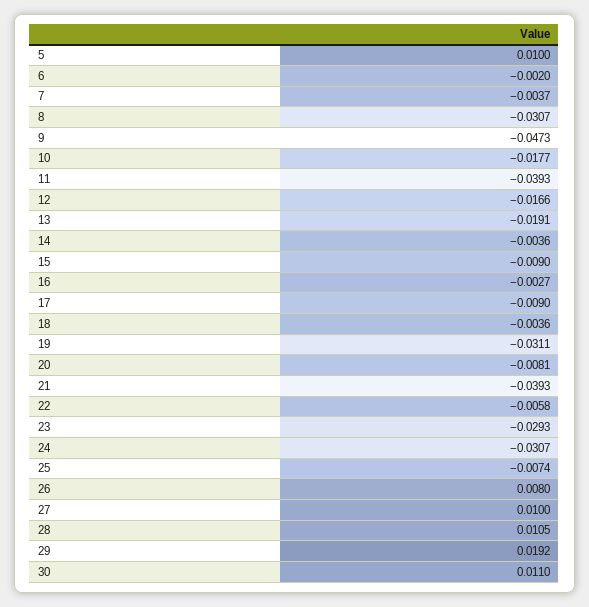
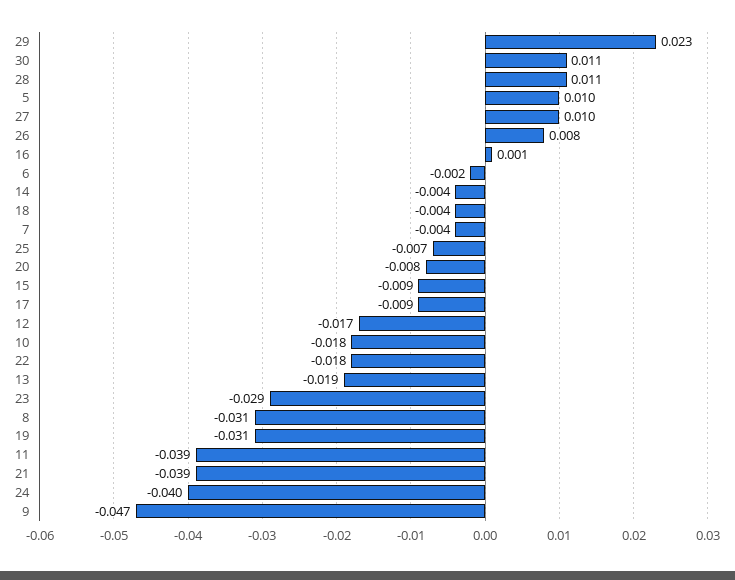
  {
    "5": 0.01,
    "6": -0.002,
    "7": -0.0037,
    "8": -0.0307,
    "9": -0.0473,
    "10": -0.0177,
    "11": -0.0393,
    "12": -0.0166,
    "13": -0.0191,
    "14": -0.0036,
    "15": -0.009,
-   "16": -0.0027,
+   "16": 0.001,
    "17": -0.009,
    "18": -0.0036,
    "19": -0.0311,
    "20": -0.0081,
    "21": -0.0393,
-   "22": -0.0058,
+   "22": -0.018,
    "23": -0.0293,
-   "24": -0.0307,
+   "24": -0.04,
    "25": -0.0074,
    "26": 0.008,
    "27": 0.01,
    "28": 0.0105,
-   "29": 0.0192,
+   "29": 0.023,
    "30": 0.011
  }

